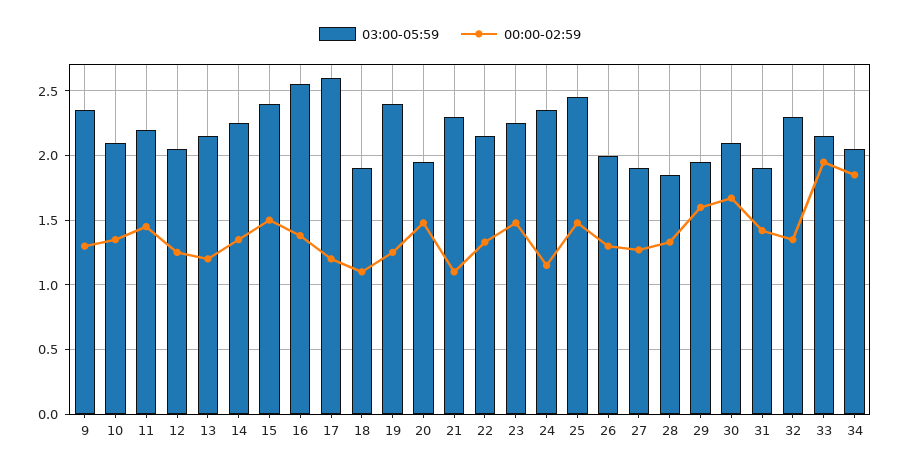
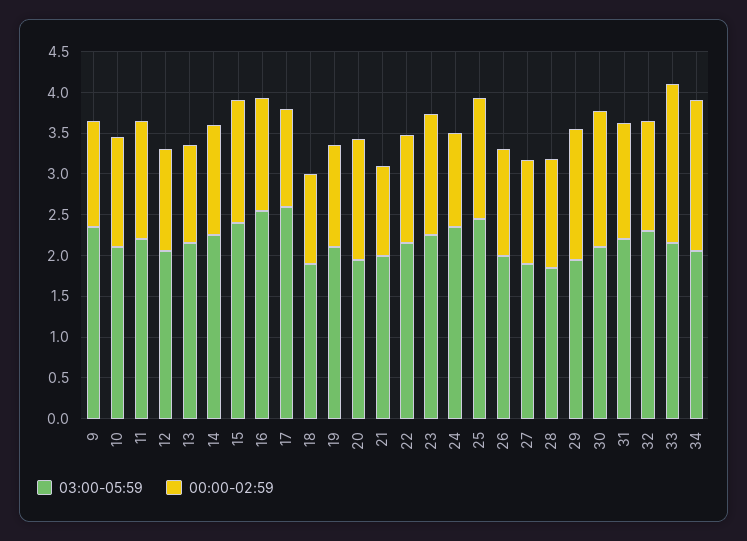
  {
    "03:00-05:59": {
      "9": 2.35,
      "10": 2.1,
      "11": 2.2,
      "12": 2.05,
      "13": 2.15,
      "14": 2.25,
      "15": 2.4,
      "16": 2.55,
      "17": 2.6,
      "18": 1.9,
-     "19": 2.4,
+     "19": 2.1,
      "20": 1.95,
-     "21": 2.3,
+     "21": 2,
      "22": 2.15,
      "23": 2.25,
      "24": 2.35,
      "25": 2.45,
      "26": 2,
      "27": 1.9,
      "28": 1.85,
      "29": 1.95,
      "30": 2.1,
-     "31": 1.9,
+     "31": 2.2,
      "32": 2.3,
      "33": 2.15,
      "34": 2.05
    },
    "00:00-02:59": {
      "9": 1.3,
      "10": 1.35,
      "11": 1.45,
      "12": 1.25,
      "13": 1.2,
      "14": 1.35,
      "15": 1.5,
      "16": 1.4,
      "17": 1.2,
      "18": 1.1,
      "19": 1.25,
      "20": 1.5,
      "21": 1.1,
      "22": 1.35,
      "23": 1.5,
      "24": 1.15,
      "25": 1.5,
      "26": 1.3,
      "27": 1.25,
      "28": 1.35,
      "29": 1.6,
      "30": 1.65,
      "31": 1.4,
      "32": 1.35,
      "33": 1.95,
      "34": 1.85
    }
  }

